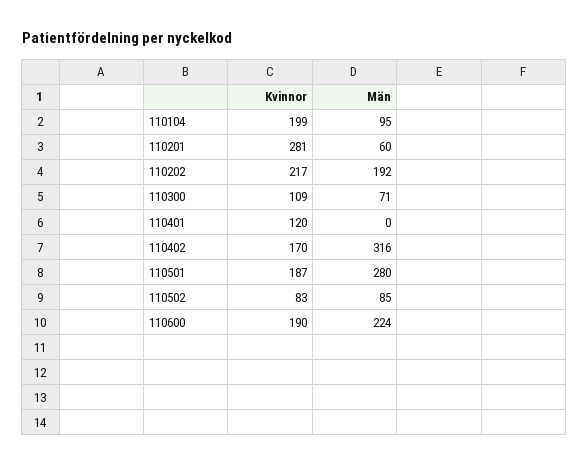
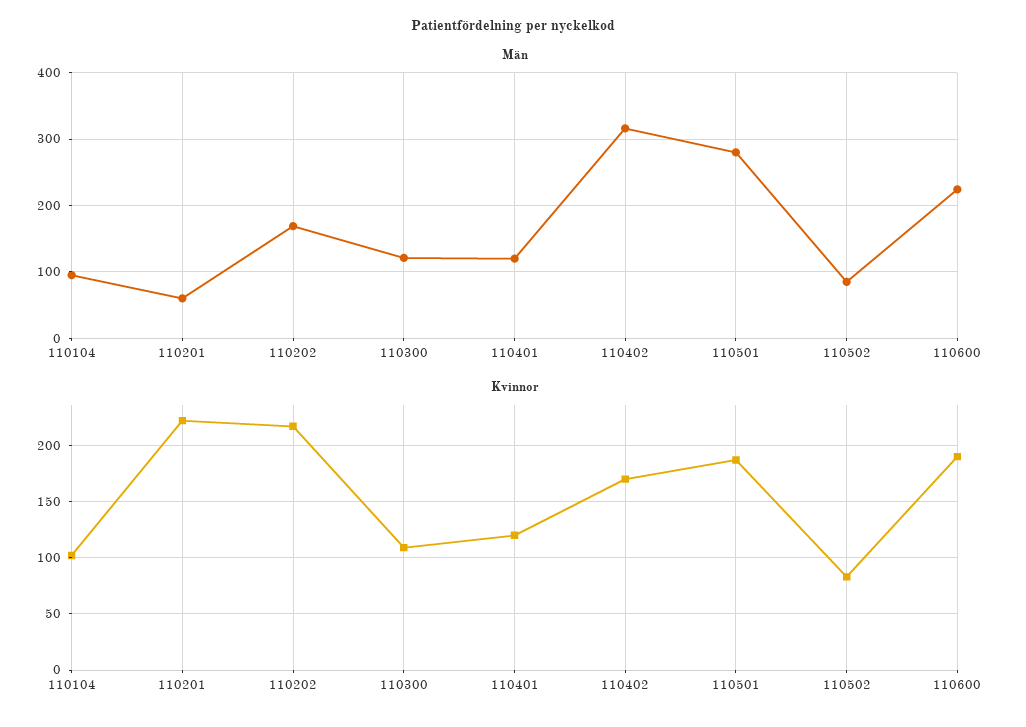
  {
    "Kvinnor": {
-     "110104": 199,
+     "110104": 100,
-     "110201": 281,
+     "110201": 220,
      "110202": 217,
      "110300": 109,
      "110401": 120,
      "110402": 170,
      "110501": 187,
      "110502": 83,
      "110600": 190
    },
    "Män": {
      "110104": 95,
      "110201": 60,
-     "110202": 192,
+     "110202": 170,
-     "110300": 71,
+     "110300": 120,
-     "110401": 0,
+     "110401": 120,
      "110402": 316,
      "110501": 280,
      "110502": 85,
      "110600": 224
    }
  }

